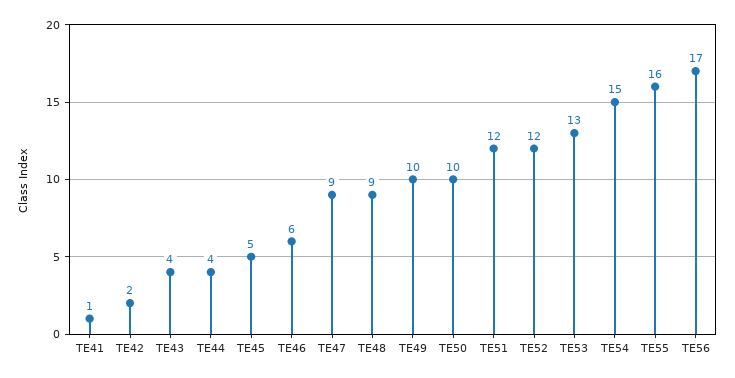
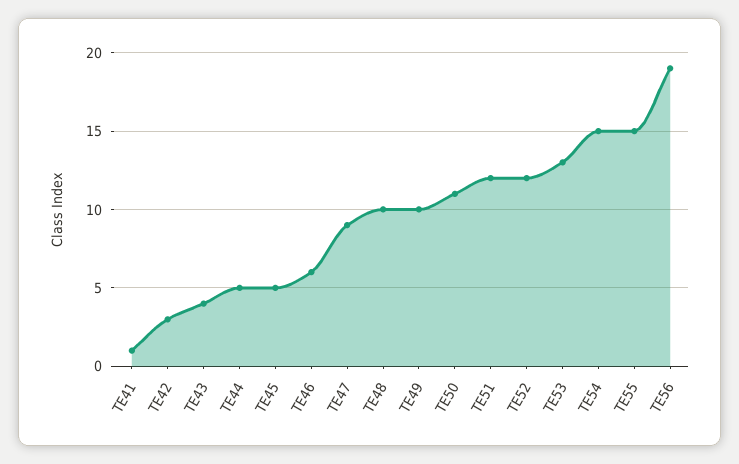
  {
    "TE41": 1,
-   "TE42": 2,
+   "TE42": 3,
    "TE43": 4,
-   "TE44": 4,
+   "TE44": 5,
    "TE45": 5,
    "TE46": 6,
    "TE47": 9,
-   "TE48": 9,
+   "TE48": 10,
    "TE49": 10,
-   "TE50": 10,
+   "TE50": 11,
    "TE51": 12,
    "TE52": 12,
    "TE53": 13,
    "TE54": 15,
-   "TE55": 16,
+   "TE55": 15,
-   "TE56": 17
+   "TE56": 19
  }

